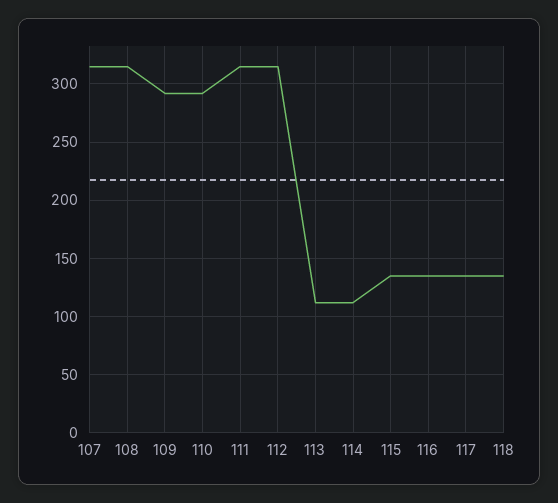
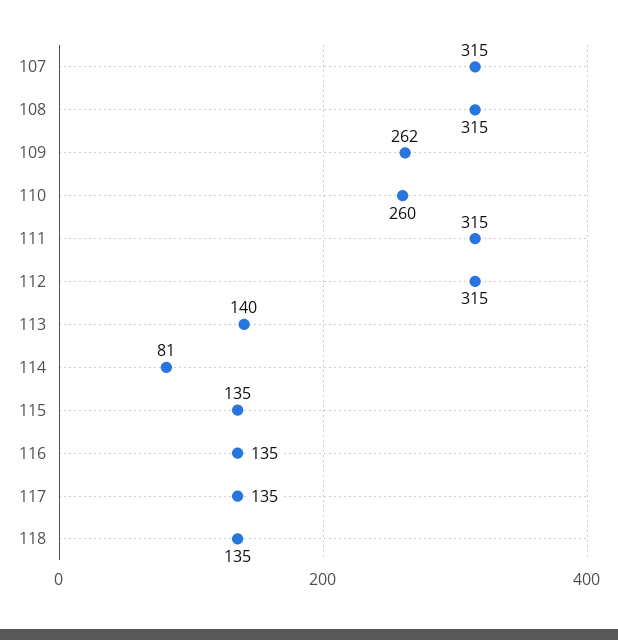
  {
    "107": 315,
    "108": 315,
-   "109": 290,
+   "109": 262,
-   "110": 290,
+   "110": 260,
    "111": 315,
    "112": 315,
-   "113": 110,
+   "113": 140,
-   "114": 110,
+   "114": 81,
    "115": 135,
    "116": 135,
    "117": 135,
    "118": 135
  }

